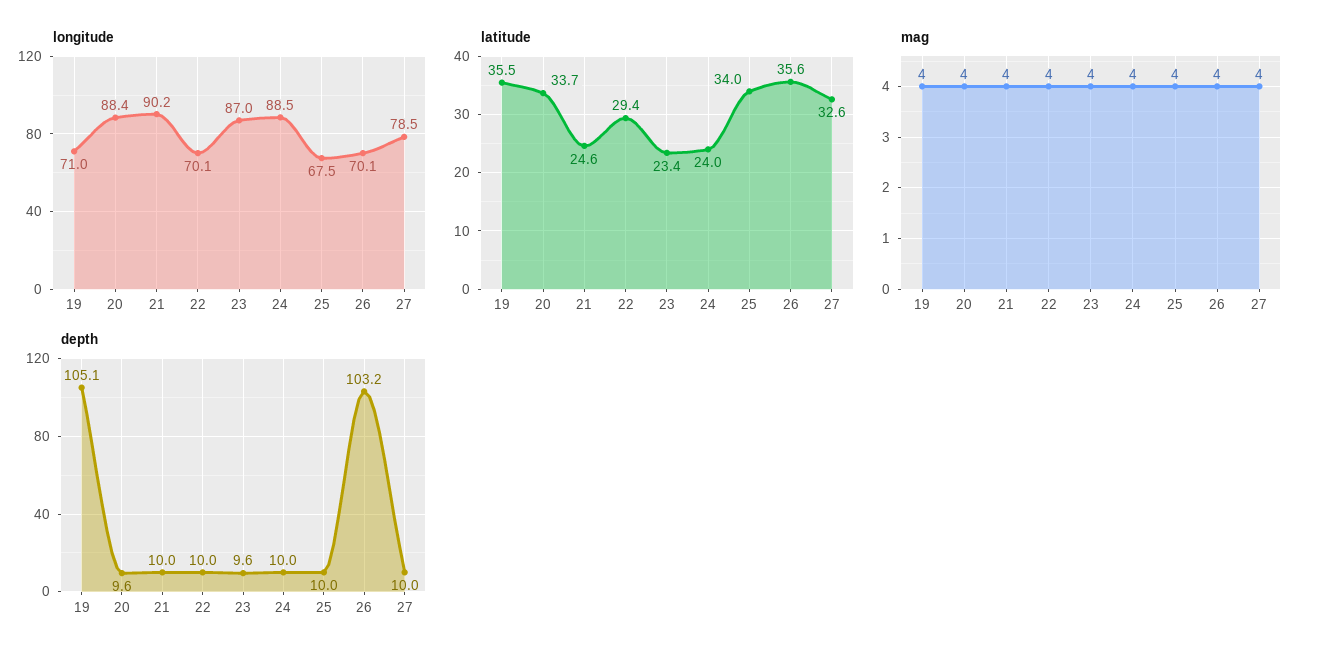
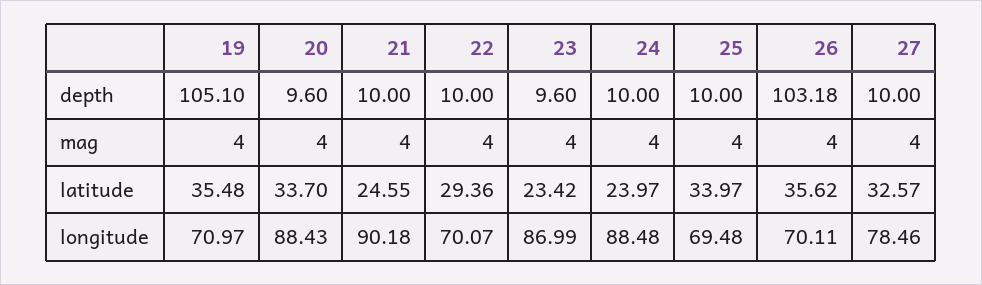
  {
    "longitude": {
      "19": 70.97,
      "20": 88.43,
      "21": 90.18,
      "22": 70.07,
      "23": 86.99,
      "24": 88.48,
-     "25": 67.5,
+     "25": 69.48,
      "26": 70.11,
      "27": 78.46
    },
    "latitude": {
      "19": 35.48,
      "20": 33.7,
      "21": 24.55,
      "22": 29.36,
      "23": 23.42,
      "24": 23.97,
      "25": 33.97,
      "26": 35.62,
      "27": 32.57
    },
    "mag": {
      "19": 4,
      "20": 4,
      "21": 4,
      "22": 4,
      "23": 4,
      "24": 4,
      "25": 4,
      "26": 4,
      "27": 4
    },
    "depth": {
      "19": 105.1,
      "20": 9.6,
      "21": 10,
      "22": 10,
      "23": 9.6,
      "24": 10,
      "25": 10,
      "26": 103.18,
      "27": 10
    }
  }

